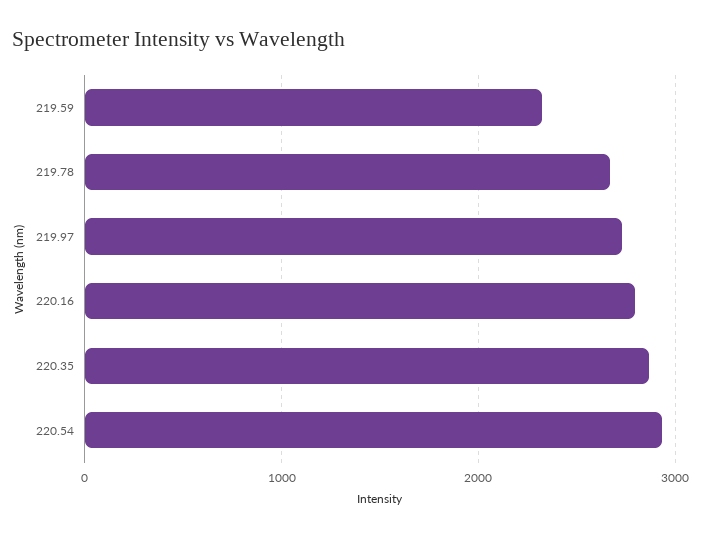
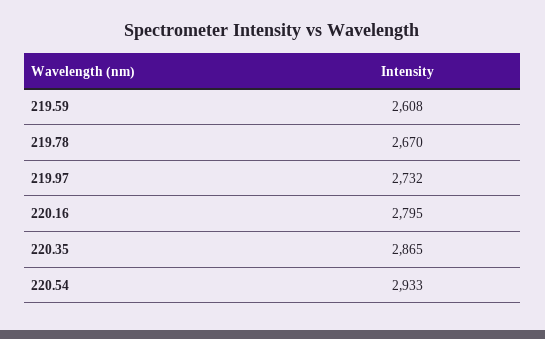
  {
-   "219.59": 2300,
+   "219.59": 2608,
    "219.78": 2670,
    "219.97": 2732,
    "220.16": 2795,
    "220.35": 2865,
    "220.54": 2933
  }

